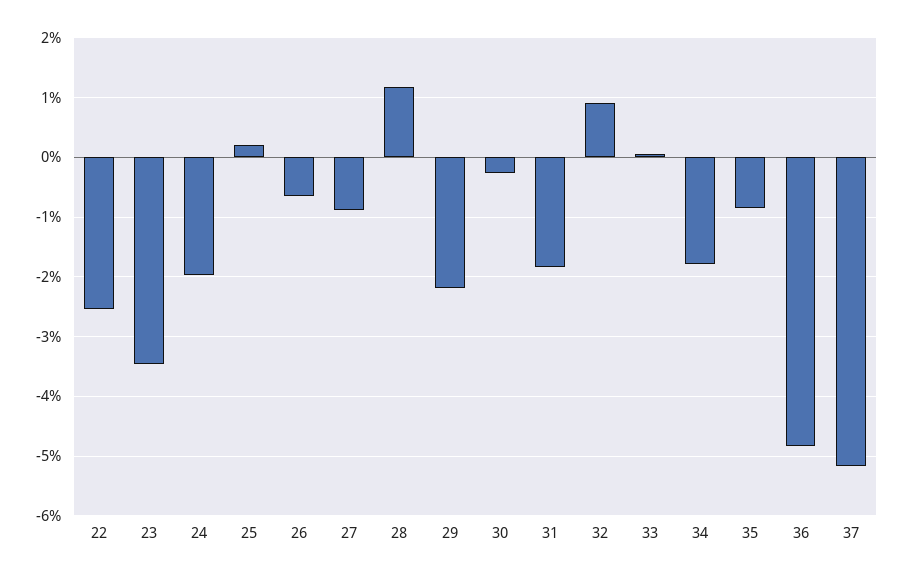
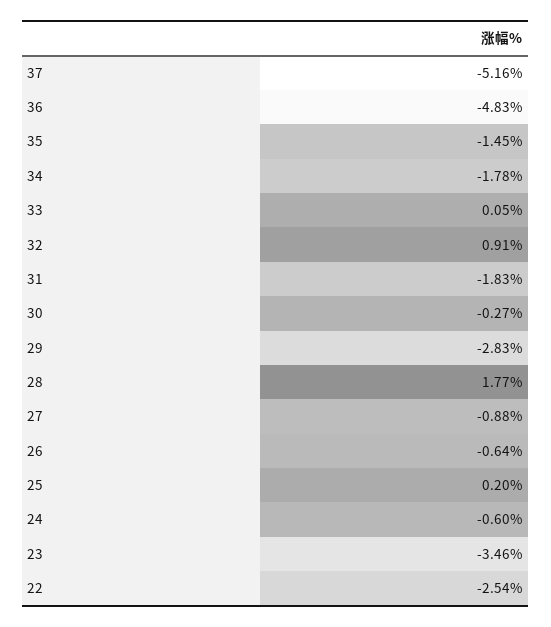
  {
    "22": -2.54,
    "23": -3.46,
-   "24": -2,
+   "24": -0.6,
    "25": 0.2,
    "26": -0.64,
    "27": -0.88,
-   "28": 1.2,
+   "28": 1.77,
-   "29": -2.2,
+   "29": -2.83,
    "30": -0.27,
    "31": -1.83,
    "32": 0.91,
    "33": 0.05,
    "34": -1.78,
-   "35": -0.8,
+   "35": -1.45,
    "36": -4.83,
    "37": -5.16
  }

